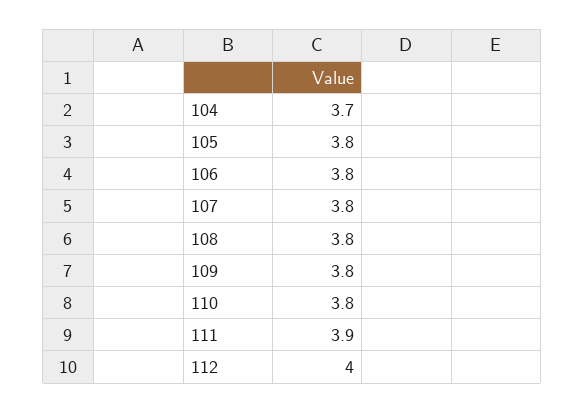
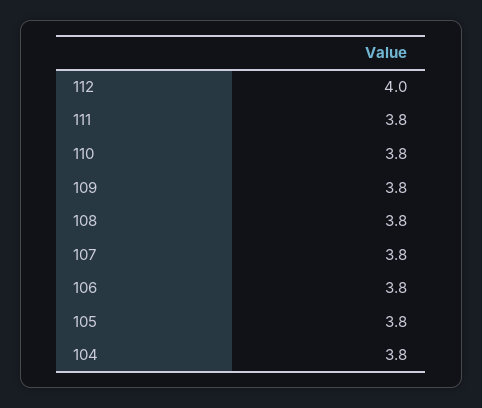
  {
-   "104": 3.7,
+   "104": 3.8,
    "105": 3.8,
    "106": 3.8,
    "107": 3.8,
    "108": 3.8,
    "109": 3.8,
    "110": 3.8,
-   "111": 3.9,
+   "111": 3.8,
    "112": 4
  }

